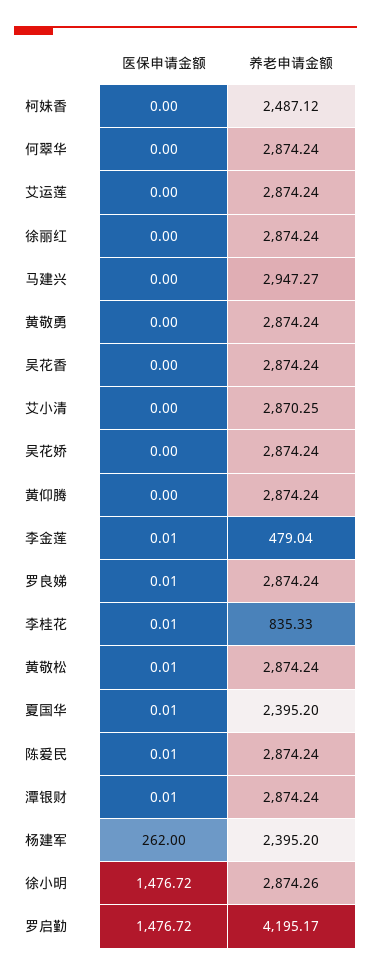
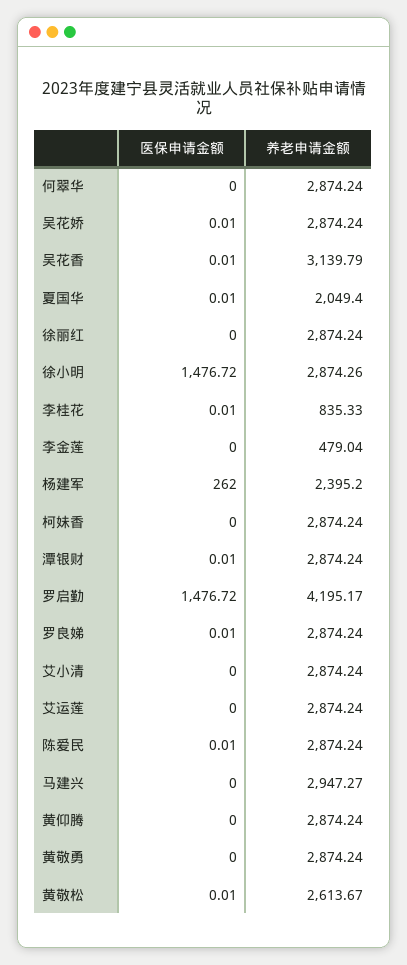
  {
    "医保申请金额": {
      "柯妹香": 0,
      "何翠华": 0,
      "艾运莲": 0,
      "徐丽红": 0,
      "马建兴": 0,
      "黄敬勇": 0,
-     "吴花香": 0,
+     "吴花香": 0.01,
      "艾小清": 0,
-     "吴花娇": 0,
+     "吴花娇": 0.01,
      "黄仰腾": 0,
-     "李金莲": 0.01,
+     "李金莲": 0,
      "罗良娣": 0.01,
      "李桂花": 0.01,
      "黄敬松": 0.01,
      "夏国华": 0.01,
      "陈爱民": 0.01,
      "潭银财": 0.01,
      "杨建军": 262,
      "徐小明": 1476.72,
      "罗启勤": 1476.72
    },
    "养老申请金额": {
-     "柯妹香": 2487.12,
+     "柯妹香": 2874.24,
      "何翠华": 2874.24,
      "艾运莲": 2874.24,
      "徐丽红": 2874.24,
      "马建兴": 2947.27,
      "黄敬勇": 2874.24,
-     "吴花香": 2874.24,
+     "吴花香": 3139.79,
-     "艾小清": 2870.25,
+     "艾小清": 2874.24,
      "吴花娇": 2874.24,
      "黄仰腾": 2874.24,
      "李金莲": 479.04,
      "罗良娣": 2874.24,
      "李桂花": 835.33,
-     "黄敬松": 2874.24,
+     "黄敬松": 2613.67,
-     "夏国华": 2395.2,
+     "夏国华": 2049.4,
      "陈爱民": 2874.24,
      "潭银财": 2874.24,
      "杨建军": 2395.2,
      "徐小明": 2874.26,
      "罗启勤": 4195.17
    }
  }

